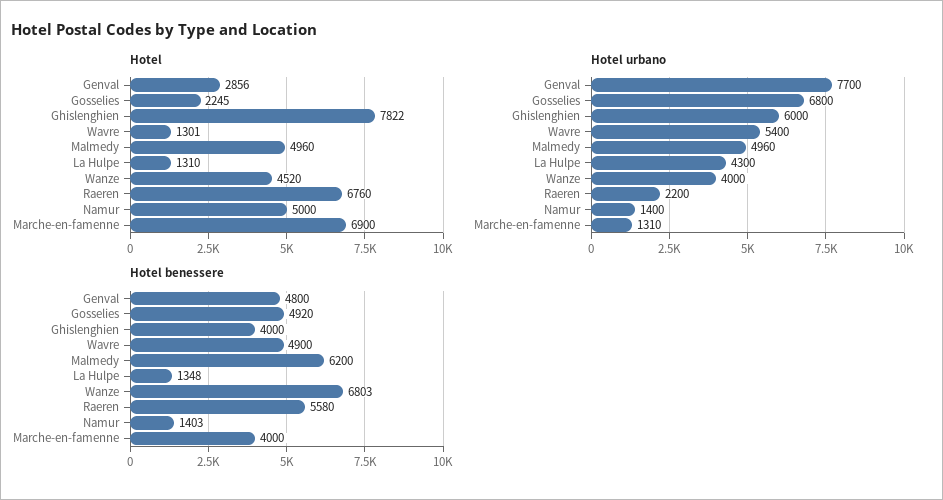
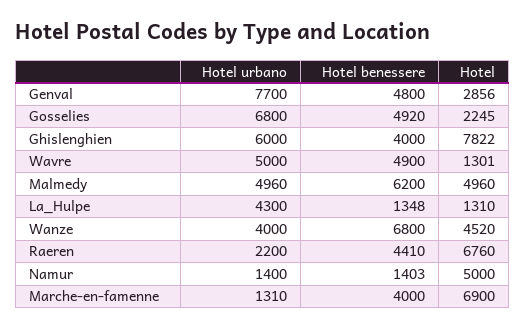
  {
    "Hotel": {
      "Genval": 2856,
      "Gosselies": 2245,
      "Ghislenghien": 7822,
      "Wavre": 1301,
      "Malmedy": 4960,
      "La Hulpe": 1310,
      "Wanze": 4520,
      "Raeren": 6760,
      "Namur": 5000,
      "Marche-en-famenne": 6900
    },
    "Hotel urbano": {
      "Genval": 7700,
      "Gosselies": 6800,
      "Ghislenghien": 6000,
-     "Wavre": 5400,
+     "Wavre": 5000,
      "Malmedy": 4960,
      "La Hulpe": 4300,
      "Wanze": 4000,
      "Raeren": 2200,
      "Namur": 1400,
      "Marche-en-famenne": 1310
    },
    "Hotel benessere": {
      "Genval": 4800,
      "Gosselies": 4920,
      "Ghislenghien": 4000,
      "Wavre": 4900,
      "Malmedy": 6200,
      "La Hulpe": 1348,
-     "Wanze": 6803,
+     "Wanze": 6800,
-     "Raeren": 5580,
+     "Raeren": 4410,
      "Namur": 1403,
      "Marche-en-famenne": 4000
    }
  }

